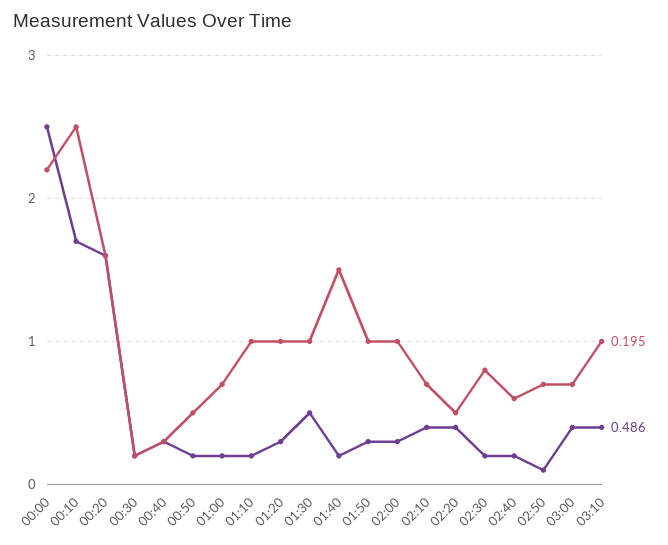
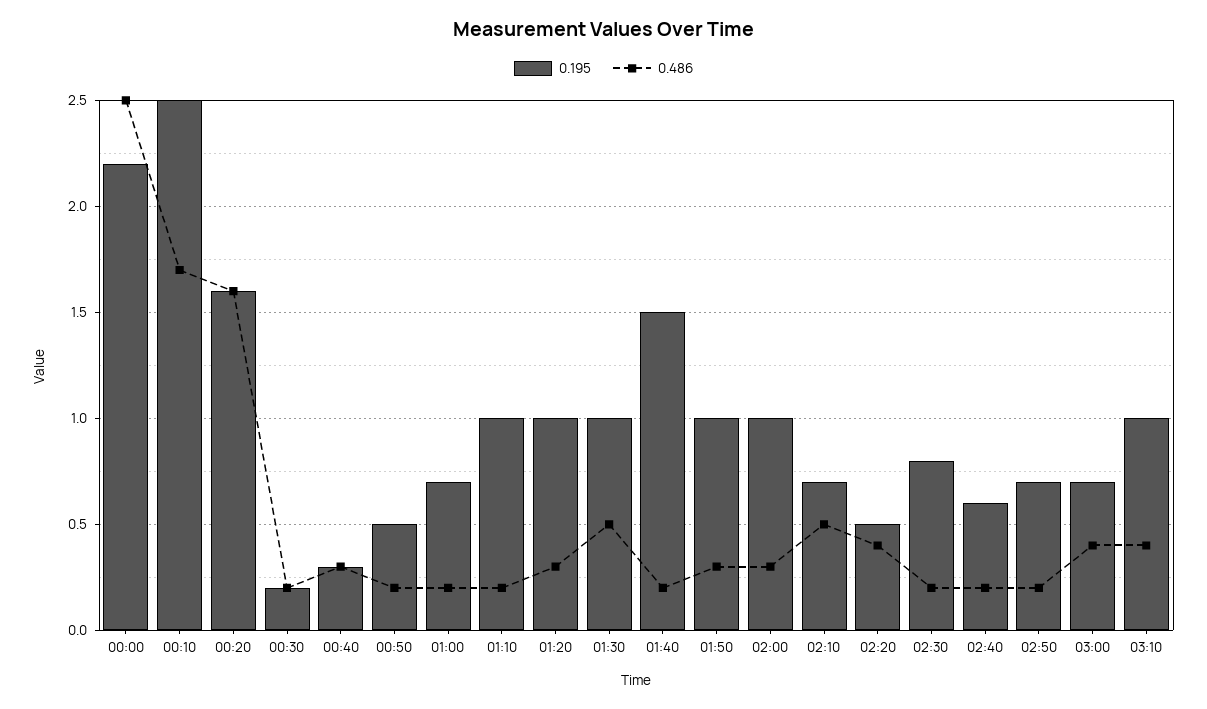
  {
    "0.195": {
      "00:00": 2.2,
      "00:10": 2.5,
      "00:20": 1.6,
      "00:30": 0.2,
      "00:40": 0.3,
      "00:50": 0.5,
      "01:00": 0.7,
      "01:10": 1,
      "01:20": 1,
      "01:30": 1,
      "01:40": 1.5,
      "01:50": 1,
      "02:00": 1,
      "02:10": 0.7,
      "02:20": 0.5,
      "02:30": 0.8,
      "02:40": 0.6,
      "02:50": 0.7,
      "03:00": 0.7,
      "03:10": 1
    },
    "0.486": {
      "00:00": 2.5,
      "00:10": 1.7,
      "00:20": 1.6,
      "00:30": 0.2,
      "00:40": 0.3,
      "00:50": 0.2,
      "01:00": 0.2,
      "01:10": 0.2,
      "01:20": 0.3,
      "01:30": 0.5,
      "01:40": 0.2,
      "01:50": 0.3,
      "02:00": 0.3,
-     "02:10": 0.4,
+     "02:10": 0.5,
      "02:20": 0.4,
      "02:30": 0.2,
      "02:40": 0.2,
-     "02:50": 0.1,
+     "02:50": 0.2,
      "03:00": 0.4,
      "03:10": 0.4
    }
  }

